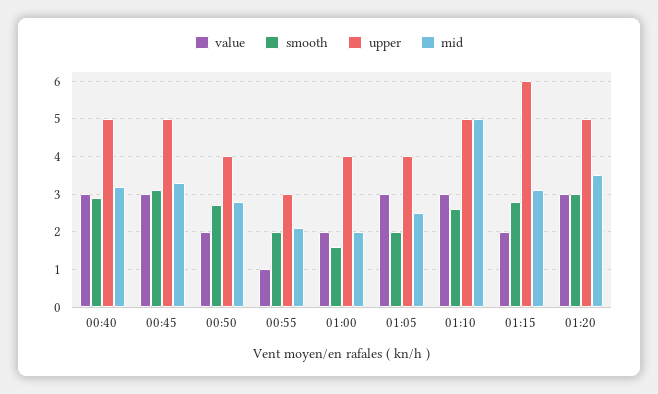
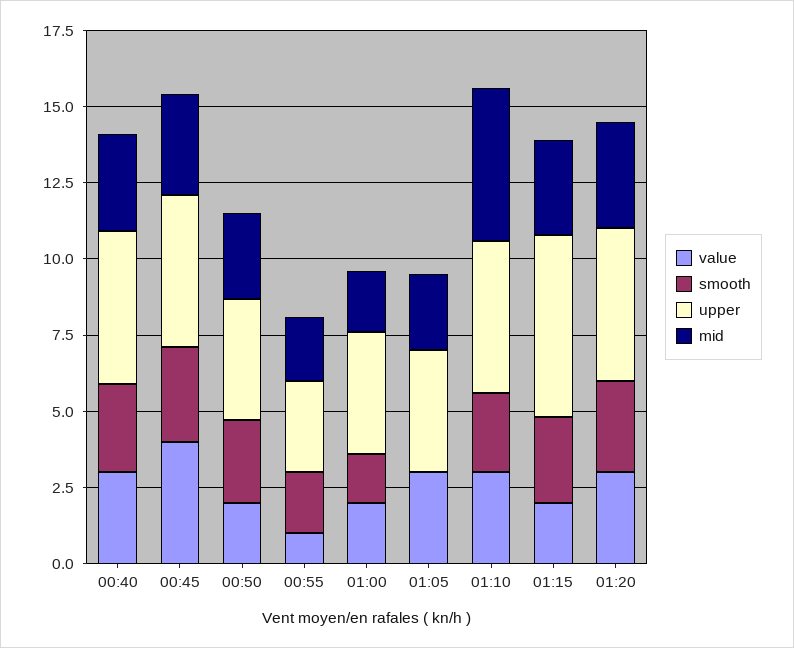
  {
    "value": {
      "00:40": 3,
-     "00:45": 3,
+     "00:45": 4,
      "00:50": 2,
      "00:55": 1,
      "01:00": 2,
      "01:05": 3,
      "01:10": 3,
      "01:15": 2,
      "01:20": 3
    },
    "smooth": {
      "00:40": 3,
      "00:45": 3,
      "00:50": 2.5,
      "00:55": 2,
      "01:00": 1.5,
-     "01:05": 2,
+     "01:05": 0,
      "01:10": 2.5,
      "01:15": 3,
      "01:20": 3
    },
    "upper": {
      "00:40": 5,
      "00:45": 5,
      "00:50": 4,
      "00:55": 3,
      "01:00": 4,
      "01:05": 4,
      "01:10": 5,
      "01:15": 6,
      "01:20": 5
    },
    "mid": {
      "00:40": 3,
      "00:45": 3.5,
      "00:50": 3,
      "00:55": 2,
      "01:00": 2,
      "01:05": 2.5,
      "01:10": 5,
      "01:15": 3,
      "01:20": 3.5
    }
  }

